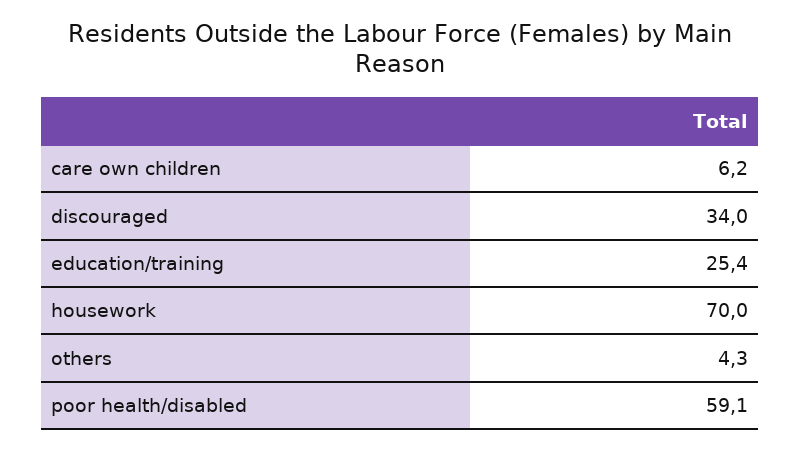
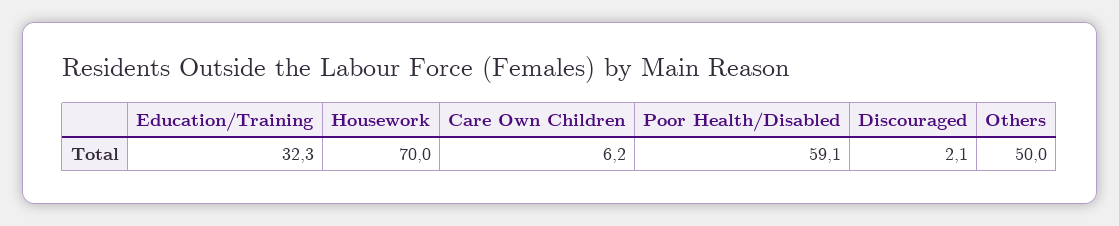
  {
    "care own children": 6.2,
-   "discouraged": 34,
+   "discouraged": 2.1,
-   "education/training": 25.4,
+   "education/training": 32.3,
    "housework": 70,
-   "others": 4.3,
+   "others": 50,
    "poor health/disabled": 59.1
  }

